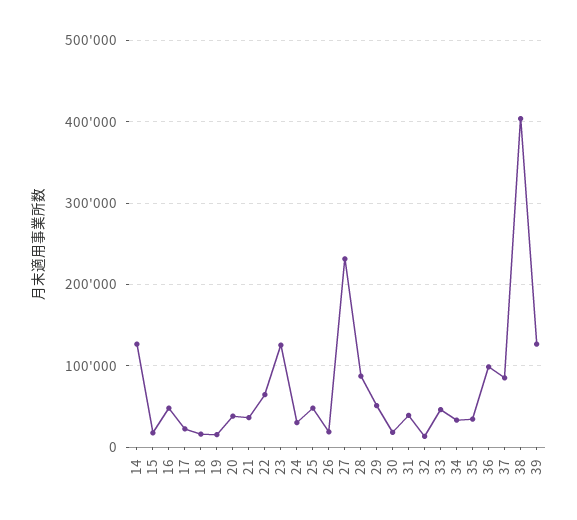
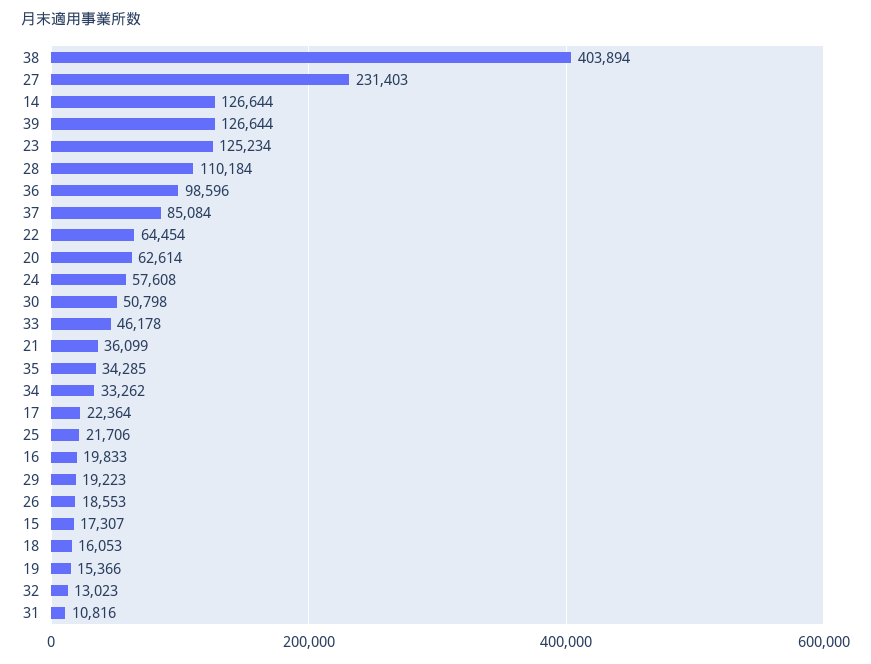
  {
    "14": 126644,
    "15": 17307,
-   "16": 50000,
+   "16": 19833,
    "17": 22364,
    "18": 16053,
    "19": 15366,
-   "20": 40000,
+   "20": 62614,
    "21": 36099,
    "22": 64454,
    "23": 125234,
-   "24": 30000,
+   "24": 57608,
-   "25": 50000,
+   "25": 21706,
    "26": 18553,
    "27": 231403,
-   "28": 90000,
+   "28": 110184,
-   "29": 50000,
+   "29": 19223,
-   "30": 20000,
+   "30": 50798,
-   "31": 40000,
+   "31": 10816,
    "32": 13023,
    "33": 46178,
    "34": 33262,
    "35": 34285,
    "36": 98596,
    "37": 85084,
    "38": 403894,
    "39": 126644
  }

